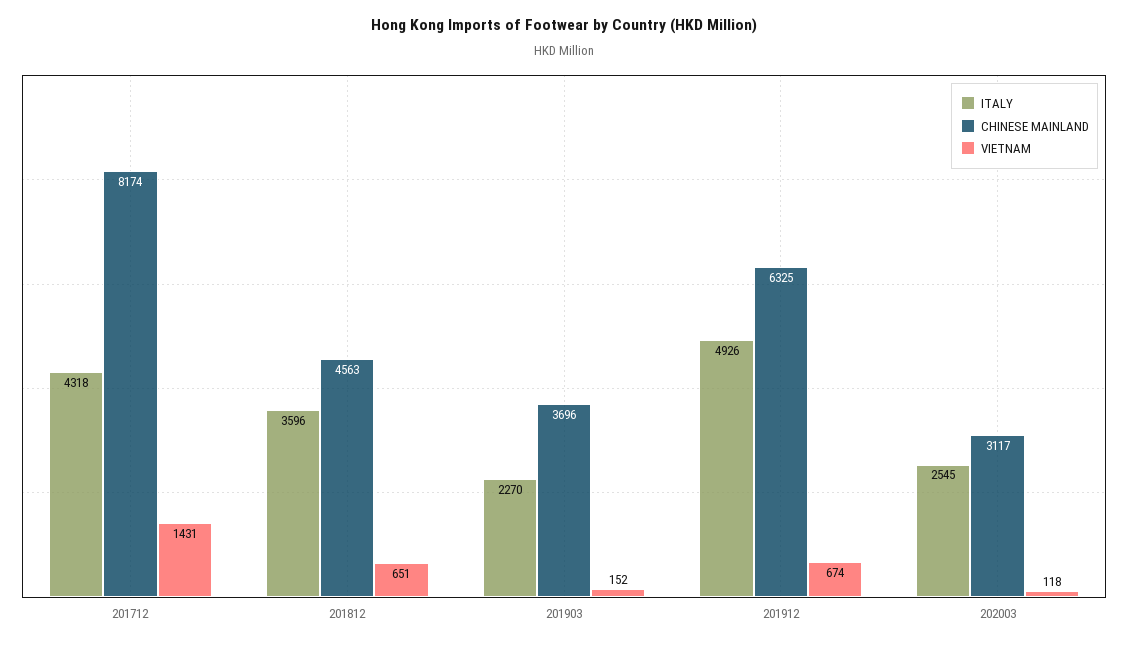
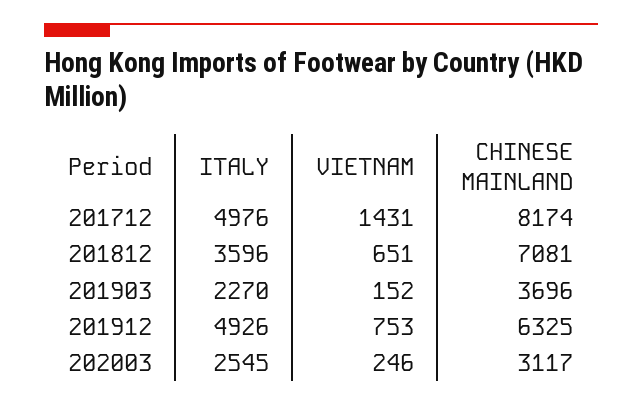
  {
    "ITALY": {
-     "201712": 4318,
+     "201712": 4976,
      "201812": 3596,
      "201903": 2270,
      "201912": 4926,
      "202003": 2545
    },
    "CHINESE MAINLAND": {
      "201712": 8174,
-     "201812": 4563,
+     "201812": 7081,
      "201903": 3696,
      "201912": 6325,
      "202003": 3117
    },
    "VIETNAM": {
      "201712": 1431,
      "201812": 651,
      "201903": 152,
-     "201912": 674,
+     "201912": 753,
-     "202003": 118
+     "202003": 246
    }
  }

